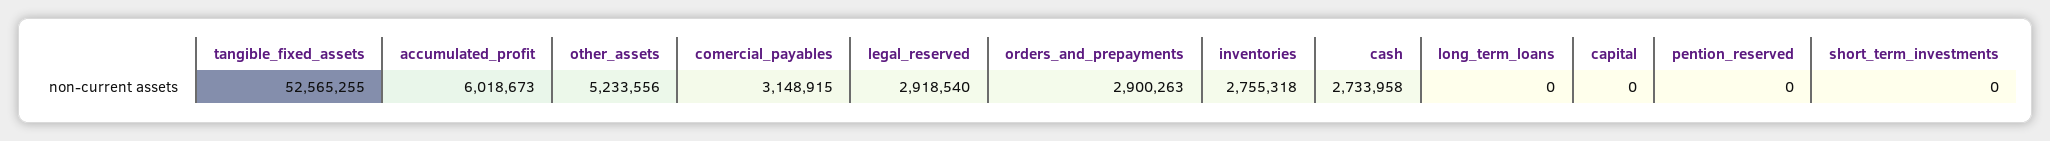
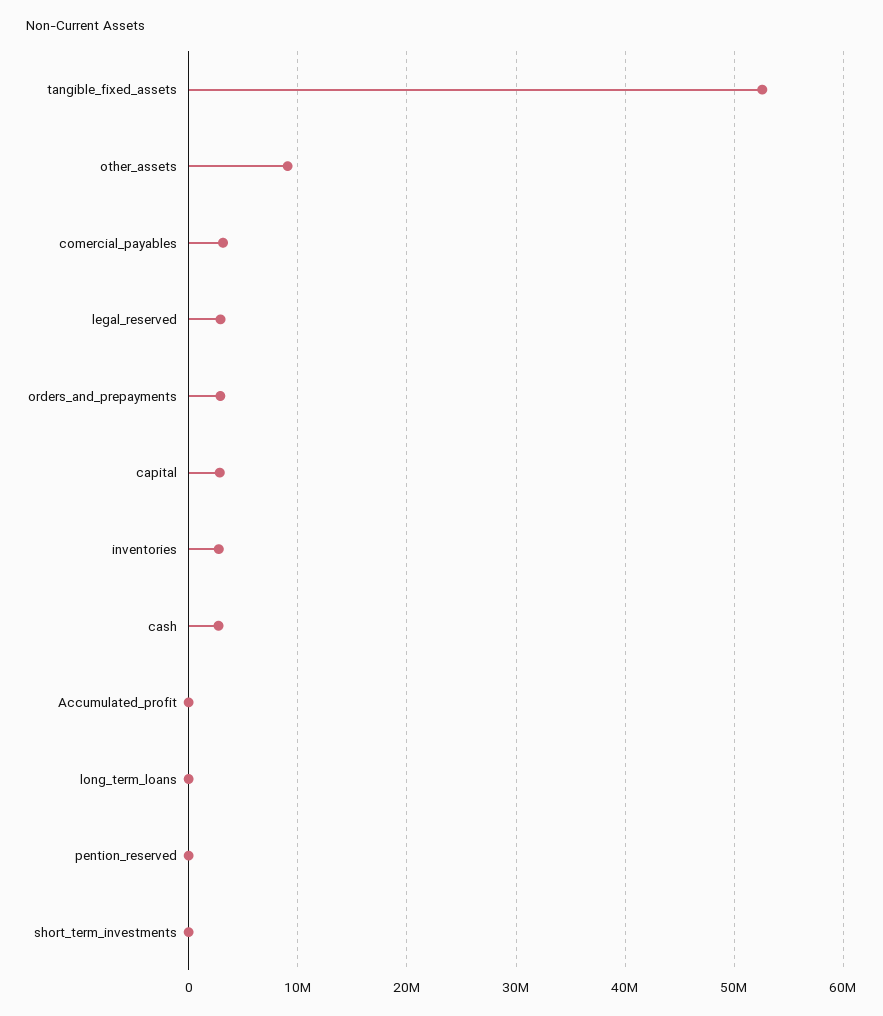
  {
    "tangible_fixed_assets": 52565255,
-   "accumulated_profit": 6018673,
+   "accumulated_profit": 0,
-   "other_assets": 5233556,
+   "other_assets": 9000000,
    "comercial_payables": 3148915,
    "legal_reserved": 2918540,
    "orders_and_prepayments": 2900263,
    "inventories": 2755318,
    "cash": 2733958,
    "long_term_loans": 0,
-   "capital": 0,
+   "capital": 3000000,
    "pention_reserved": 0,
    "short_term_investments": 0
  }

